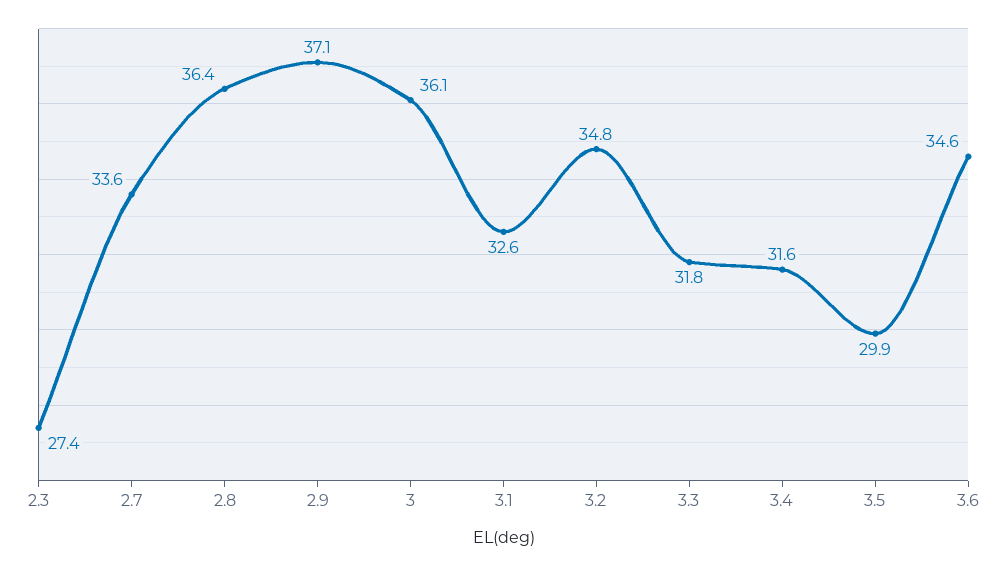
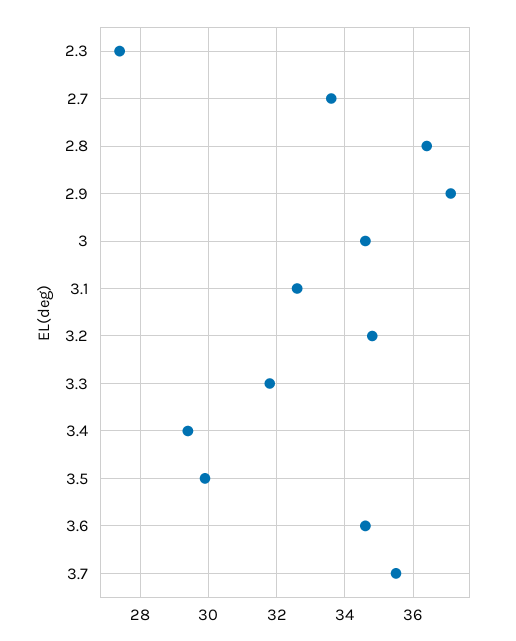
  {
    "2.3": 27.4,
    "2.7": 33.6,
    "2.8": 36.4,
    "2.9": 37.1,
-   "3": 36.1,
+   "3": 34.5,
    "3.1": 32.6,
    "3.2": 34.8,
    "3.3": 31.8,
-   "3.4": 31.6,
+   "3.4": 29.5,
    "3.5": 29.9,
-   "3.6": 34.6
+   "3.6": 34.6,
+   "3.7": 35.5
  }

